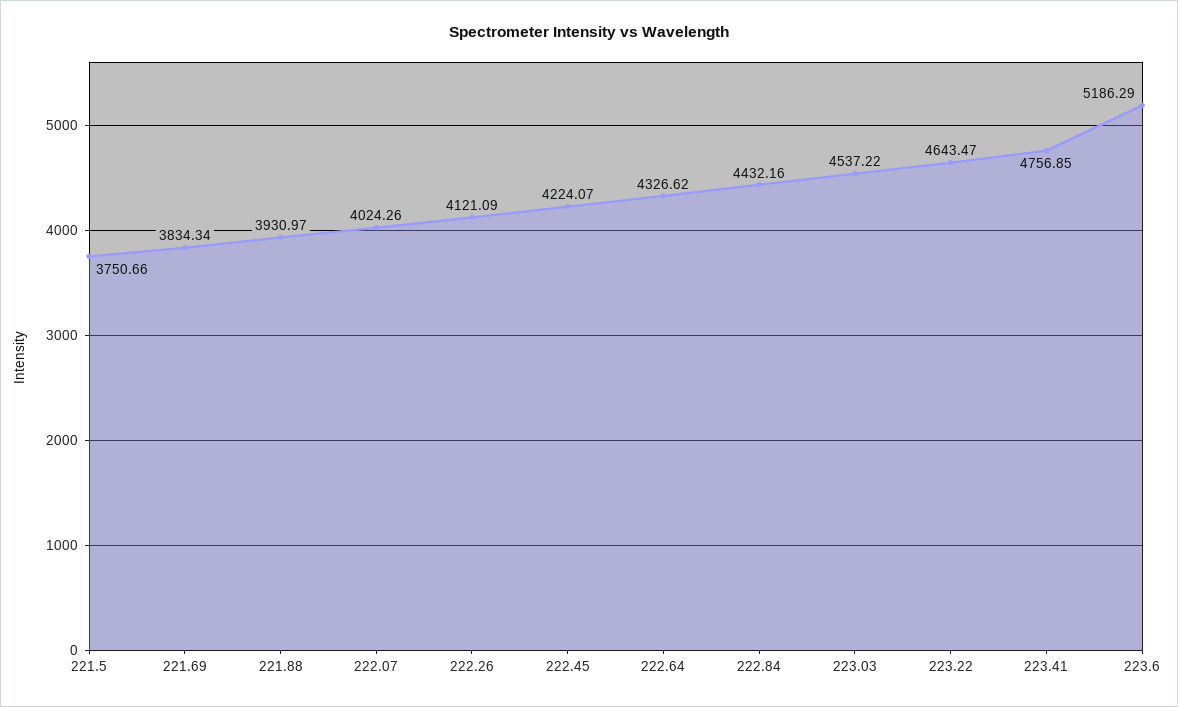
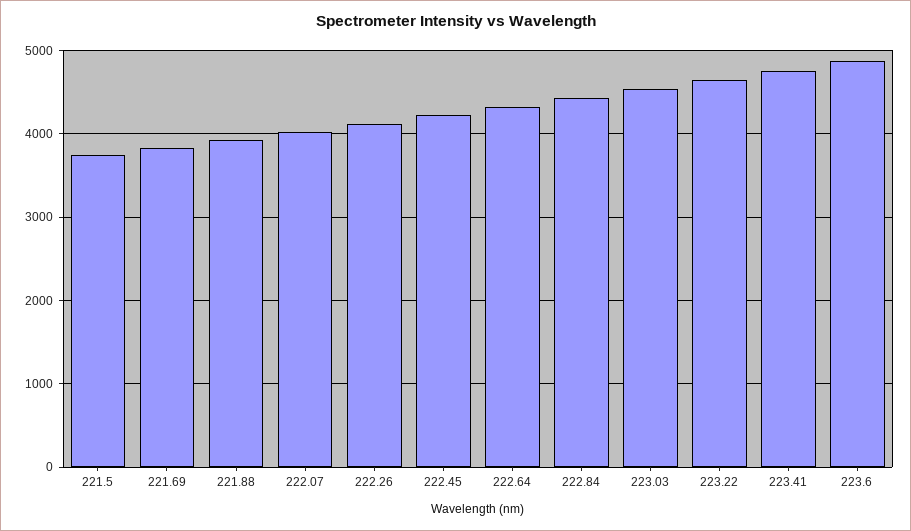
  {
    "221.5": 3750.66,
    "221.69": 3834.34,
    "221.88": 3930.97,
    "222.07": 4024.26,
    "222.26": 4121.09,
    "222.45": 4224.07,
    "222.64": 4326.62,
    "222.84": 4432.16,
    "223.03": 4537.22,
    "223.22": 4643.47,
    "223.41": 4756.85,
-   "223.6": 5186.29
+   "223.6": 4900
  }

